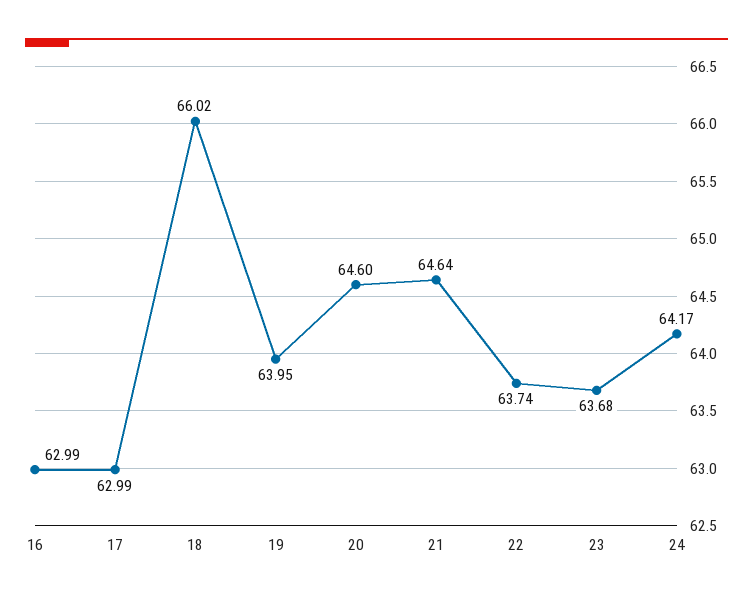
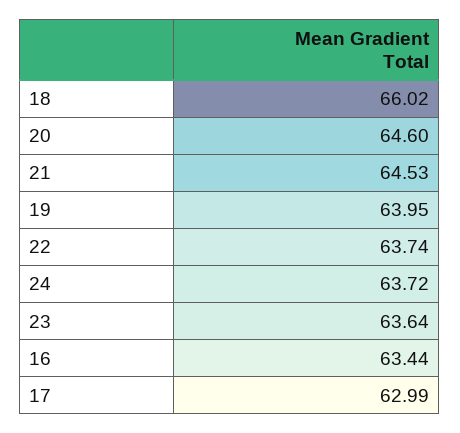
  {
-   "16": 62.99,
+   "16": 63.44,
    "17": 62.99,
    "18": 66.02,
    "19": 63.95,
    "20": 64.6,
-   "21": 64.64,
+   "21": 64.53,
    "22": 63.74,
-   "23": 63.68,
+   "23": 63.64,
-   "24": 64.17
+   "24": 63.72
  }

